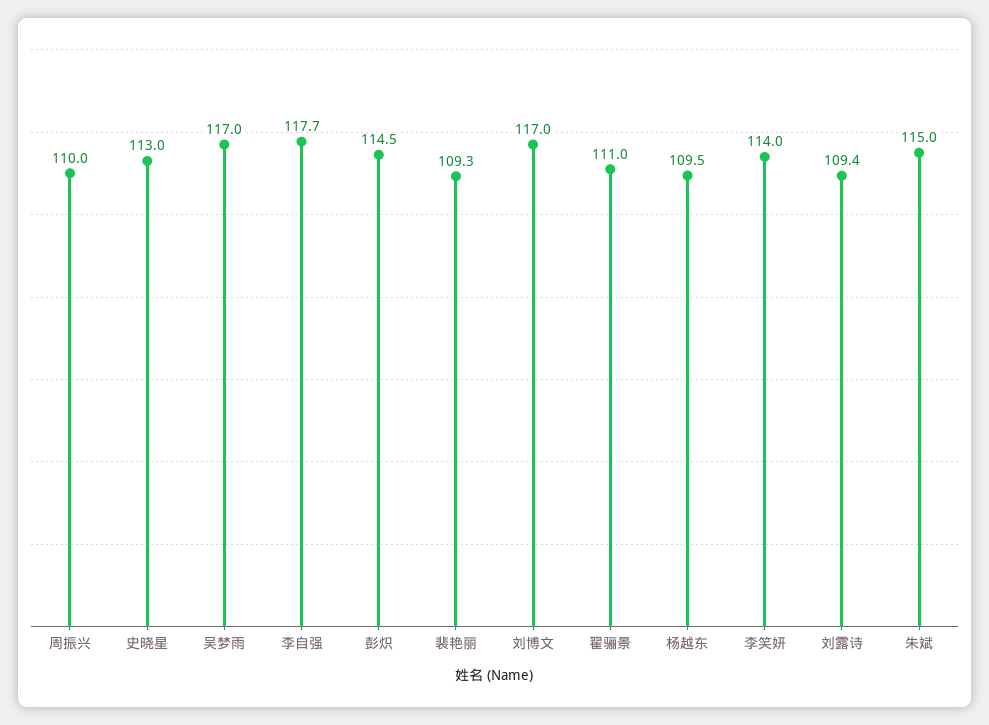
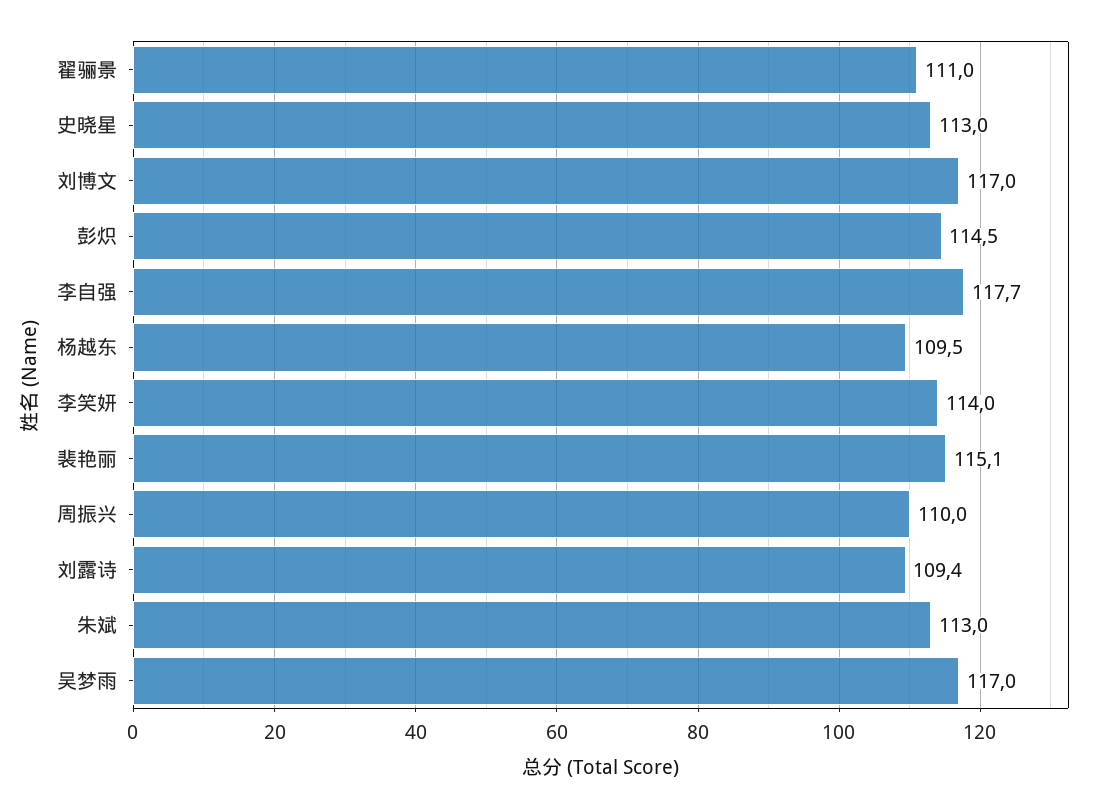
  {
    "周振兴": 110,
    "史晓星": 113,
    "吴梦雨": 117,
    "李自强": 117.7,
    "彭炽": 114.5,
-   "裴艳丽": 109.3,
+   "裴艳丽": 115.1,
    "刘博文": 117,
    "翟骊景": 111,
    "杨越东": 109.5,
    "李笑妍": 114,
    "刘露诗": 109.4,
-   "朱斌": 115
+   "朱斌": 113
  }

